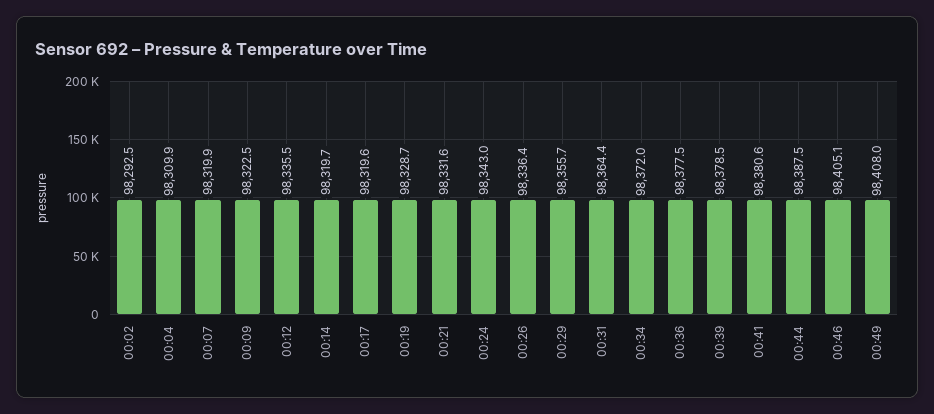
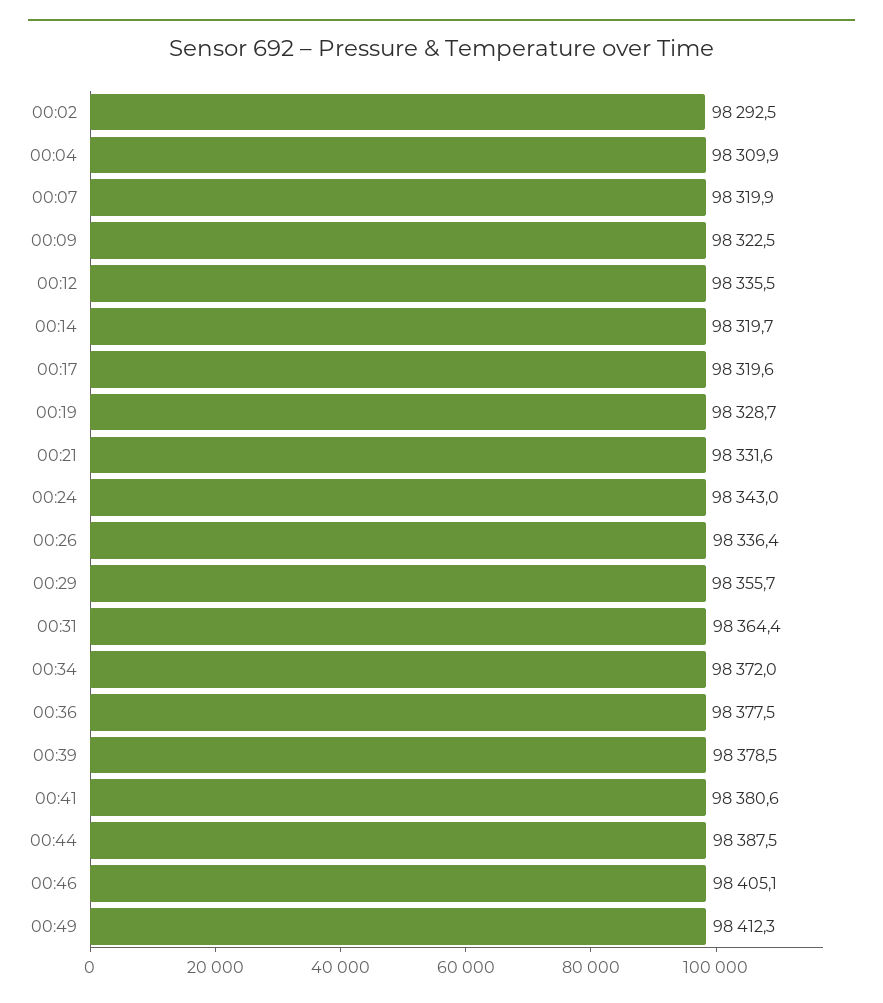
  {
    "00:02": 98292.5,
    "00:04": 98309.9,
    "00:07": 98319.9,
    "00:09": 98322.5,
    "00:12": 98335.5,
    "00:14": 98319.7,
    "00:17": 98319.6,
    "00:19": 98328.7,
    "00:21": 98331.6,
    "00:24": 98343,
    "00:26": 98336.4,
    "00:29": 98355.7,
    "00:31": 98364.4,
    "00:34": 98372,
    "00:36": 98377.5,
    "00:39": 98378.5,
    "00:41": 98380.6,
    "00:44": 98387.5,
    "00:46": 98405.1,
-   "00:49": 98408
+   "00:49": 98412.3
  }

